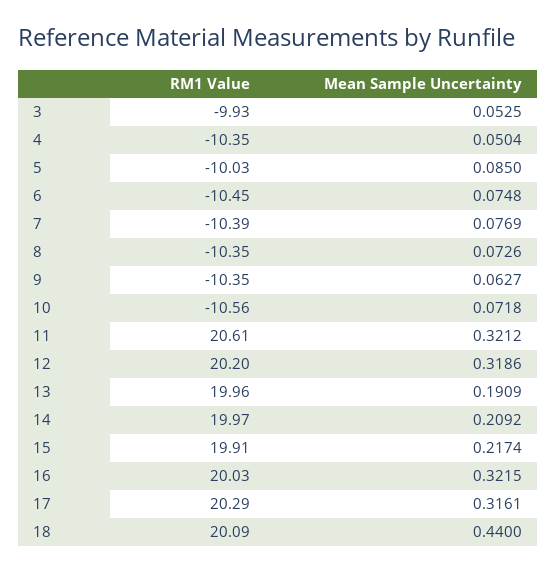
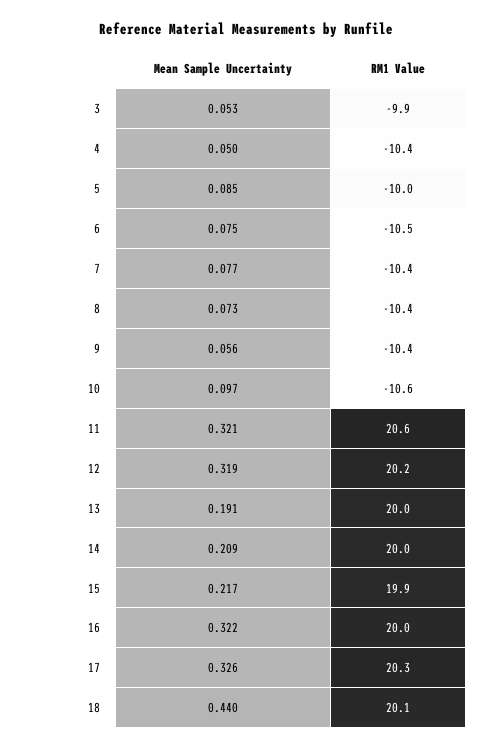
  {
    "RM1 Value": {
      "3": -9.93,
      "4": -10.35,
      "5": -10.03,
      "6": -10.45,
      "7": -10.39,
      "8": -10.35,
      "9": -10.35,
      "10": -10.56,
      "11": 20.61,
      "12": 20.2,
      "13": 19.96,
      "14": 19.97,
      "15": 19.91,
      "16": 20.03,
      "17": 20.29,
      "18": 20.09
    },
    "Mean Sample Uncertainty": {
      "3": 0.0525,
      "4": 0.0504,
      "5": 0.085,
      "6": 0.0748,
      "7": 0.0769,
      "8": 0.0726,
-     "9": 0.0627,
+     "9": 0.056,
-     "10": 0.0718,
+     "10": 0.097,
      "11": 0.3212,
      "12": 0.3186,
      "13": 0.1909,
      "14": 0.2092,
      "15": 0.2174,
      "16": 0.3215,
-     "17": 0.3161,
+     "17": 0.326,
      "18": 0.44
    }
  }

